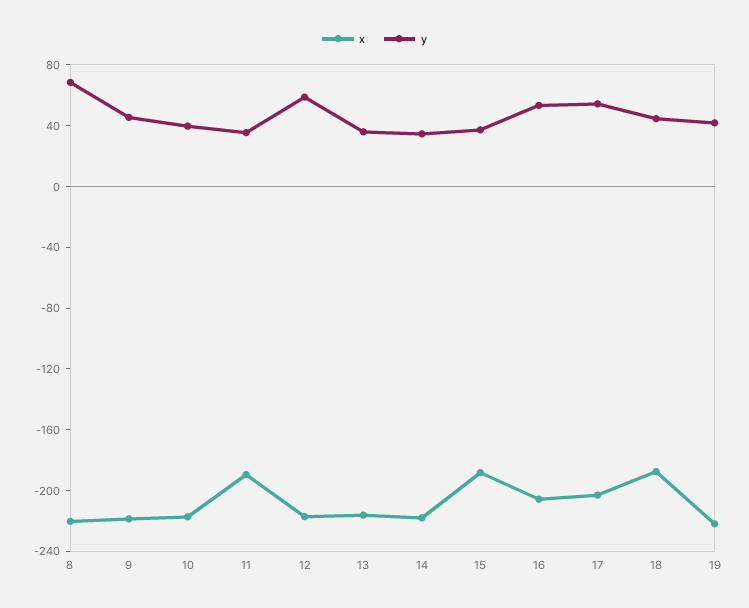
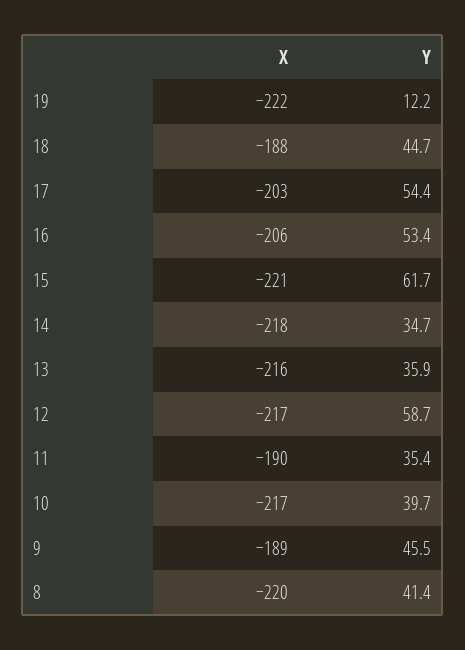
  {
    "x": {
      "8": -220,
-     "9": -220,
+     "9": -189,
      "10": -217,
      "11": -190,
      "12": -217,
      "13": -216,
      "14": -218,
-     "15": -190,
+     "15": -221,
      "16": -206,
      "17": -203,
      "18": -188,
      "19": -222
    },
    "y": {
-     "8": 70,
+     "8": 41.4,
      "9": 45.5,
      "10": 39.7,
      "11": 35.4,
      "12": 58.7,
      "13": 35.9,
      "14": 34.7,
-     "15": 40,
+     "15": 61.7,
      "16": 53.4,
      "17": 54.4,
      "18": 44.7,
-     "19": 40
+     "19": 12.2
    }
  }

